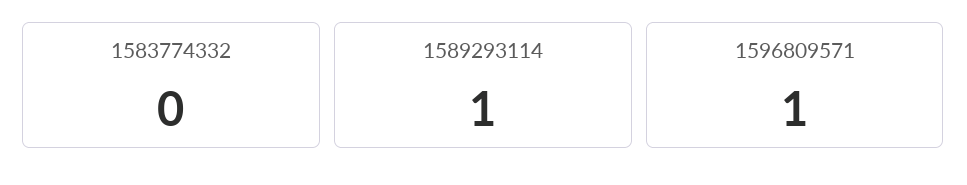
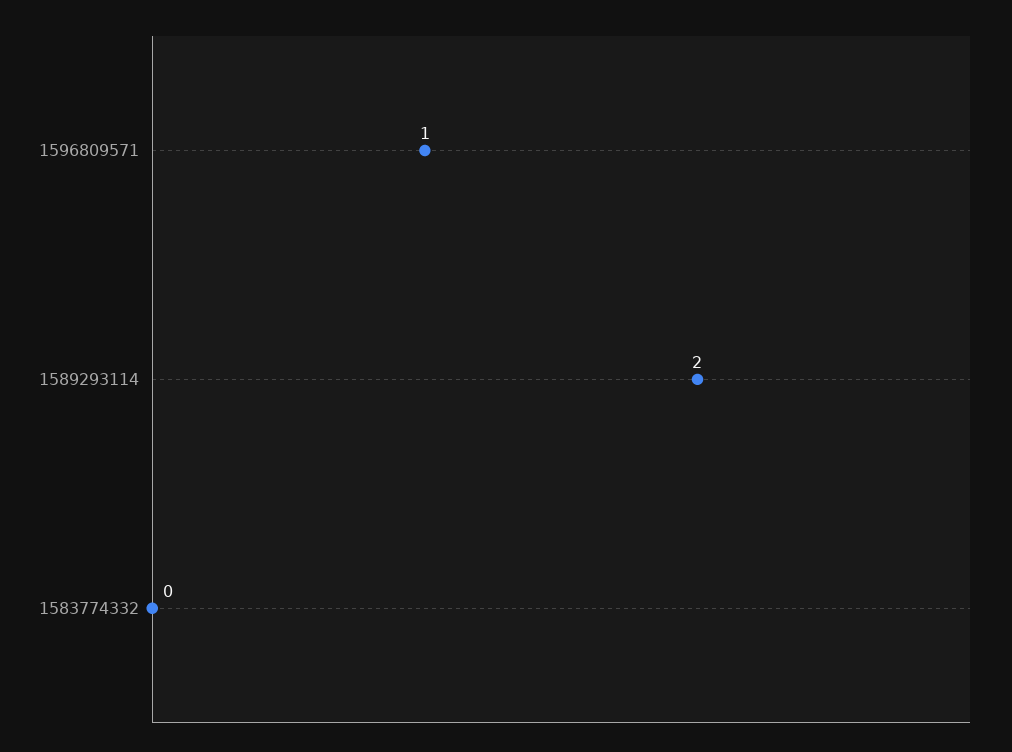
  {
    "1583774332": 0,
-   "1589293114": 1,
+   "1589293114": 2,
    "1596809571": 1
  }

